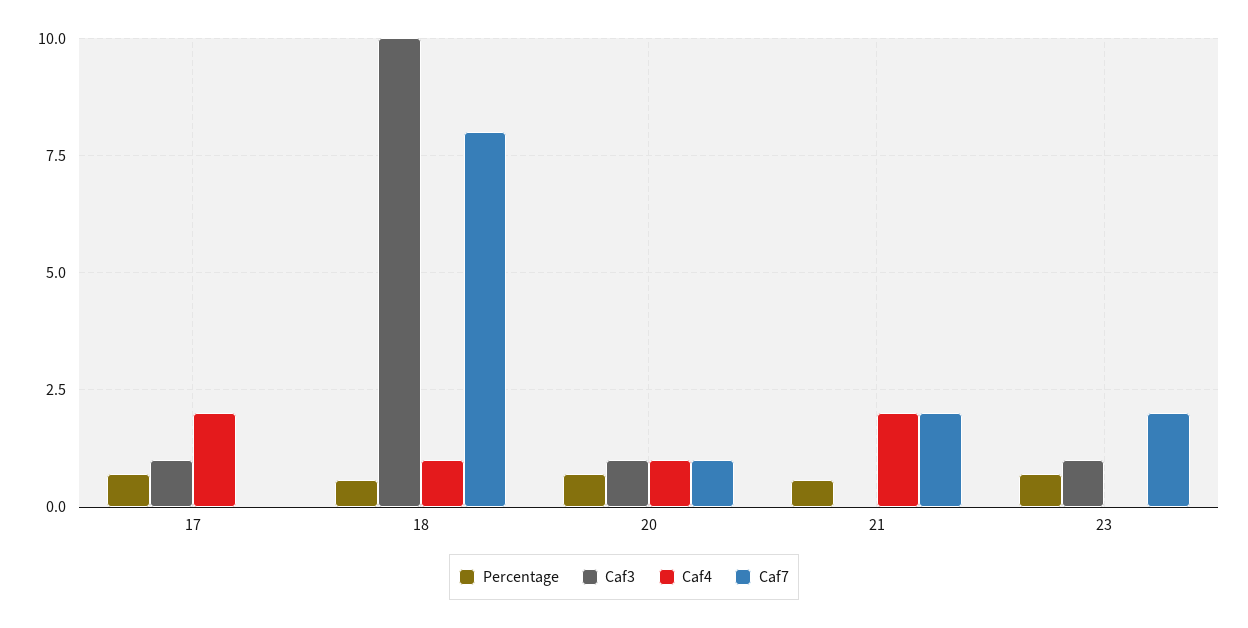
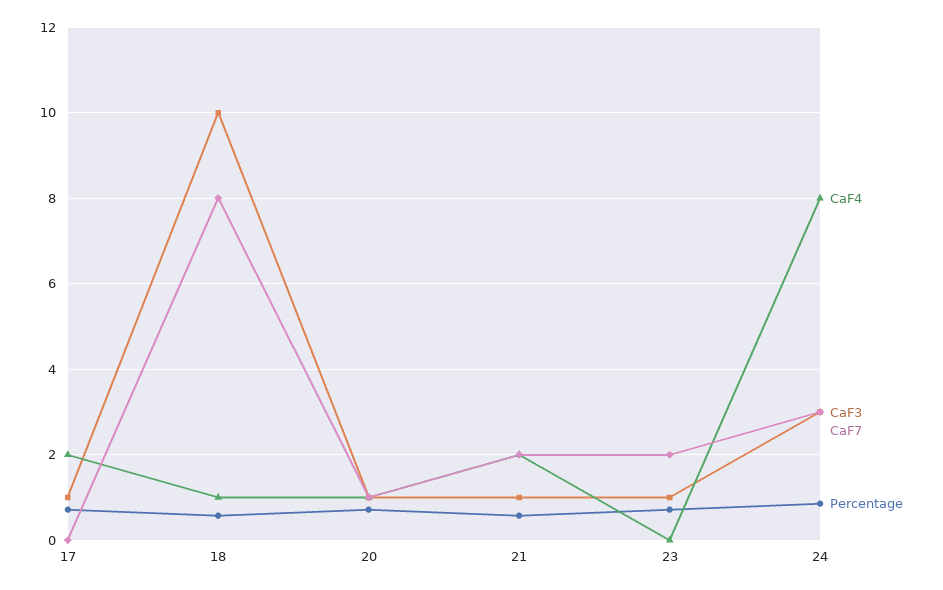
  {
    "Percentage": {
      "17": 0.8,
      "18": 0.6,
      "20": 0.8,
      "21": 0.6,
-     "23": 0.8
+     "23": 0.8,
+     "24": 0.8
    },
    "Caf3": {
      "17": 1,
      "18": 10,
      "20": 1,
-     "21": 0,
+     "21": 1,
-     "23": 1
+     "23": 1,
+     "24": 3
    },
    "Caf4": {
      "17": 2,
      "18": 1,
      "20": 1,
      "21": 2,
-     "23": 0
+     "23": 0,
+     "24": 8
    },
    "Caf7": {
      "17": 0,
      "18": 8,
      "20": 1,
      "21": 2,
-     "23": 2
+     "23": 2,
+     "24": 3
    }
  }

